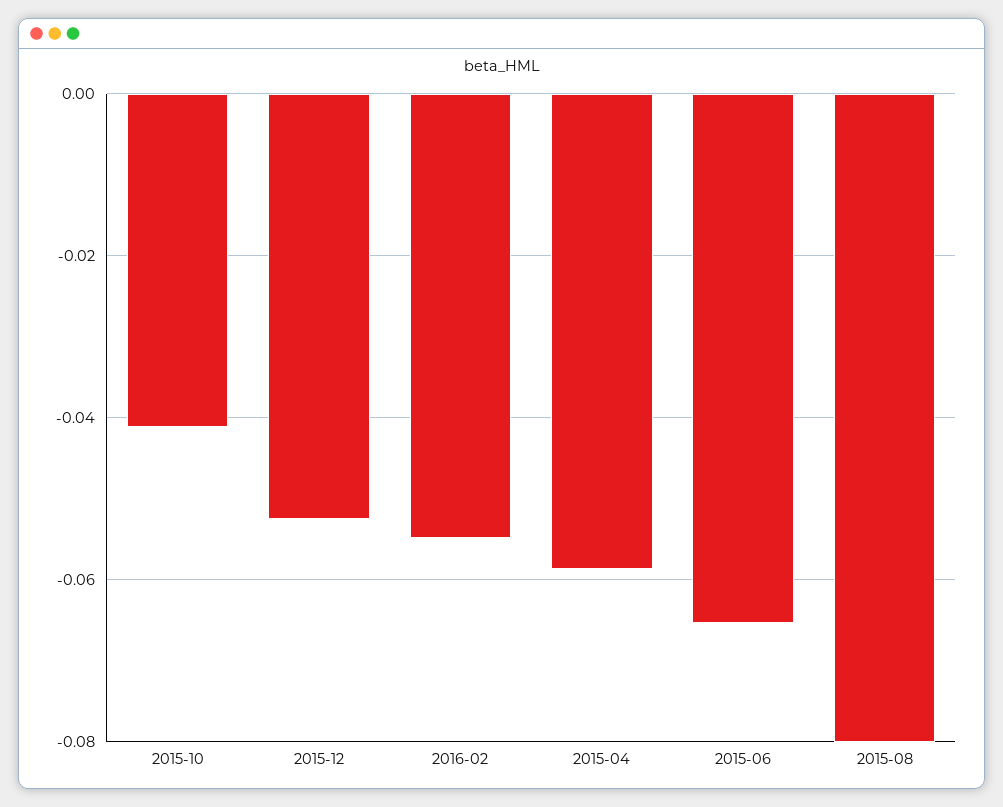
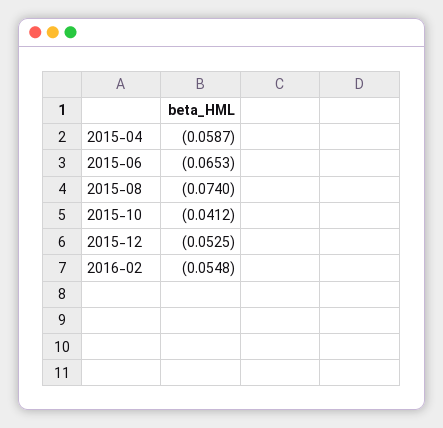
  {
    "2015-10": -0.0412,
    "2015-12": -0.0525,
    "2016-02": -0.0548,
    "2015-04": -0.0587,
    "2015-06": -0.0653,
-   "2015-08": -0.08
+   "2015-08": -0.074
  }

